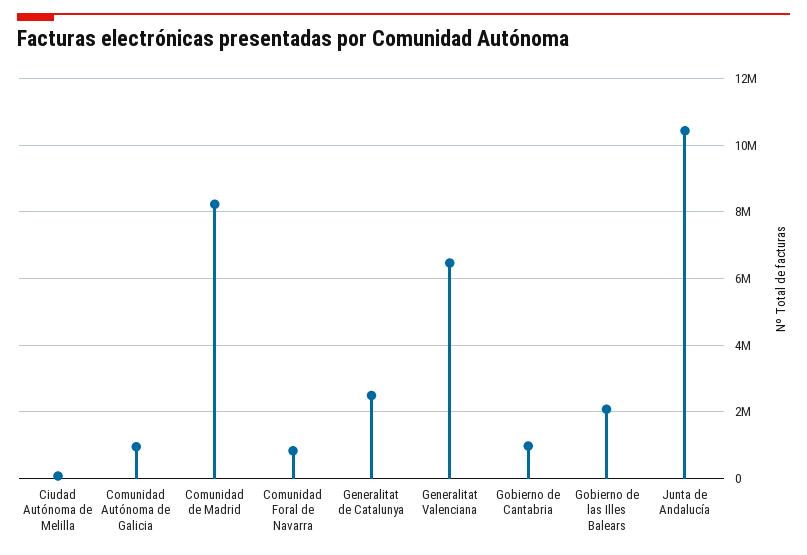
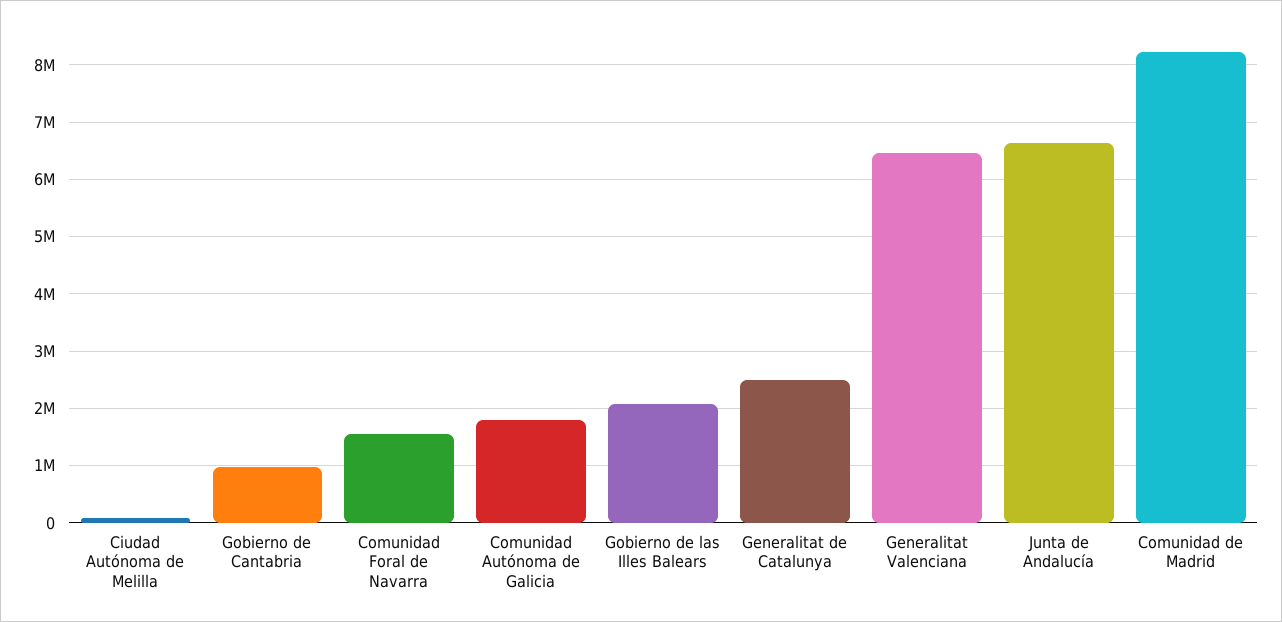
  {
    "Ciudad Autónoma de Melilla": 0,
-   "Comunidad Autónoma de Galicia": 1000000,
+   "Comunidad Autónoma de Galicia": 1800000,
    "Comunidad de Madrid": 8200000,
-   "Comunidad Foral de Navarra": 800000,
+   "Comunidad Foral de Navarra": 1600000,
    "Generalitat de Catalunya": 2400000,
    "Generalitat Valenciana": 6400000,
    "Gobierno de Cantabria": 1000000,
    "Gobierno de las Illes Balears": 2000000,
-   "Junta de Andalucía": 10400000
+   "Junta de Andalucía": 6600000
  }

